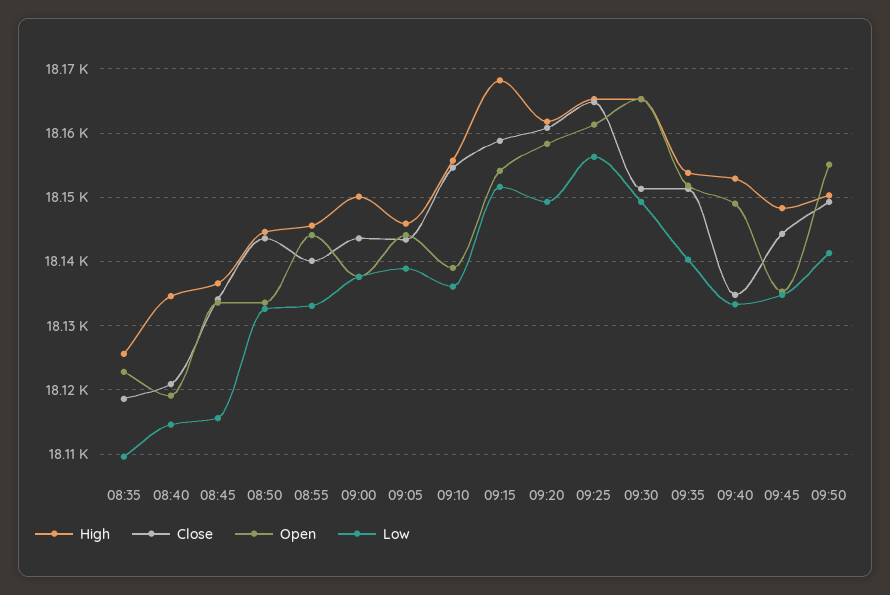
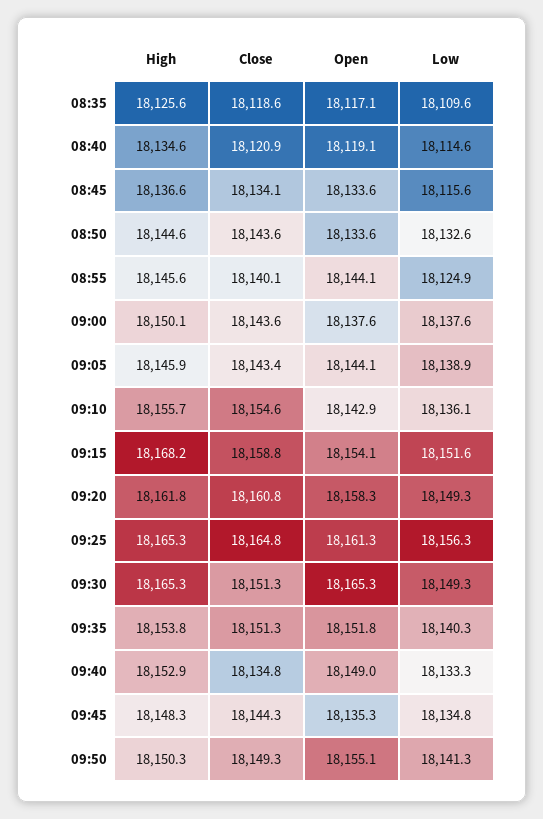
  {
    "High": {
      "08:35": 18125.6,
      "08:40": 18134.6,
      "08:45": 18136.6,
      "08:50": 18144.6,
      "08:55": 18145.6,
      "09:00": 18150.1,
      "09:05": 18145.9,
      "09:10": 18155.7,
      "09:15": 18168.2,
      "09:20": 18161.8,
      "09:25": 18165.3,
      "09:30": 18165.3,
      "09:35": 18153.8,
      "09:40": 18152.9,
      "09:45": 18148.3,
      "09:50": 18150.3
    },
    "Close": {
      "08:35": 18118.6,
      "08:40": 18120.9,
      "08:45": 18134.1,
      "08:50": 18143.6,
      "08:55": 18140.1,
      "09:00": 18143.6,
      "09:05": 18143.4,
      "09:10": 18154.6,
      "09:15": 18158.8,
      "09:20": 18160.8,
      "09:25": 18164.8,
      "09:30": 18151.3,
      "09:35": 18151.3,
      "09:40": 18134.8,
      "09:45": 18144.3,
      "09:50": 18149.3
    },
    "Open": {
-     "08:35": 18123,
+     "08:35": 18117.1,
      "08:40": 18119.1,
      "08:45": 18133.6,
      "08:50": 18133.6,
      "08:55": 18144.1,
      "09:00": 18137.6,
      "09:05": 18144.1,
-     "09:10": 18139,
+     "09:10": 18142.9,
      "09:15": 18154.1,
      "09:20": 18158.3,
      "09:25": 18161.3,
      "09:30": 18165.3,
      "09:35": 18151.8,
      "09:40": 18149,
      "09:45": 18135.3,
      "09:50": 18155.1
    },
    "Low": {
      "08:35": 18109.6,
      "08:40": 18114.6,
      "08:45": 18115.6,
      "08:50": 18132.6,
-     "08:55": 18133,
+     "08:55": 18124.9,
      "09:00": 18137.6,
      "09:05": 18138.9,
      "09:10": 18136.1,
      "09:15": 18151.6,
      "09:20": 18149.3,
      "09:25": 18156.3,
      "09:30": 18149.3,
      "09:35": 18140.3,
      "09:40": 18133.3,
      "09:45": 18134.8,
      "09:50": 18141.3
    }
  }

